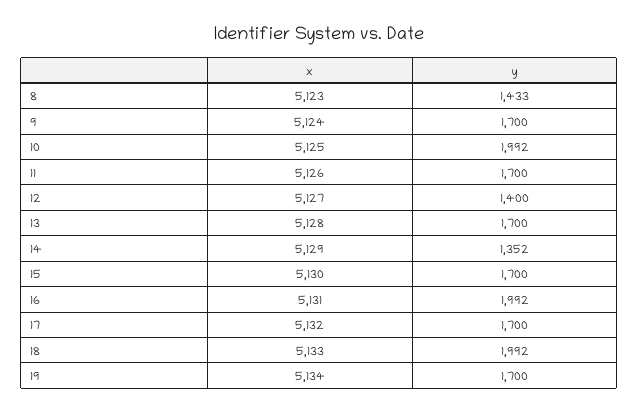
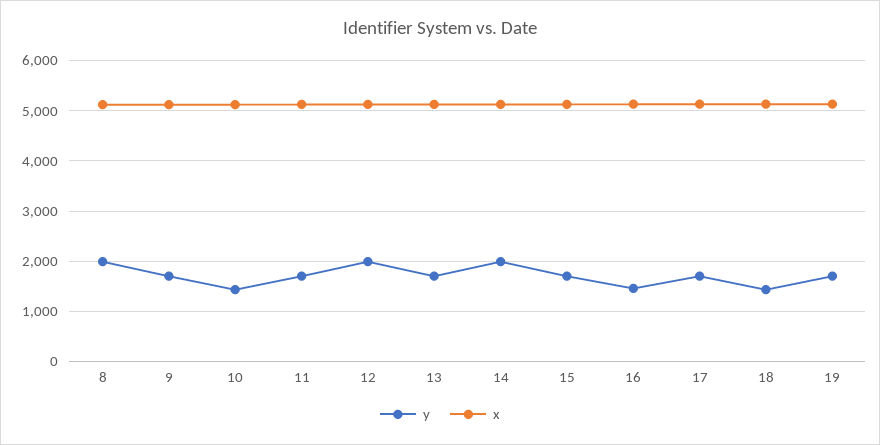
  {
    "x": {
      "8": 5123,
      "9": 5124,
      "10": 5125,
      "11": 5126,
      "12": 5127,
      "13": 5128,
      "14": 5129,
      "15": 5130,
      "16": 5131,
      "17": 5132,
      "18": 5133,
      "19": 5134
    },
    "y": {
-     "8": 1433,
+     "8": 2000,
      "9": 1700,
-     "10": 1992,
+     "10": 1400,
      "11": 1700,
-     "12": 1400,
+     "12": 2000,
      "13": 1700,
-     "14": 1352,
+     "14": 2000,
      "15": 1700,
-     "16": 1992,
+     "16": 1400,
      "17": 1700,
-     "18": 1992,
+     "18": 1400,
      "19": 1700
    }
  }

